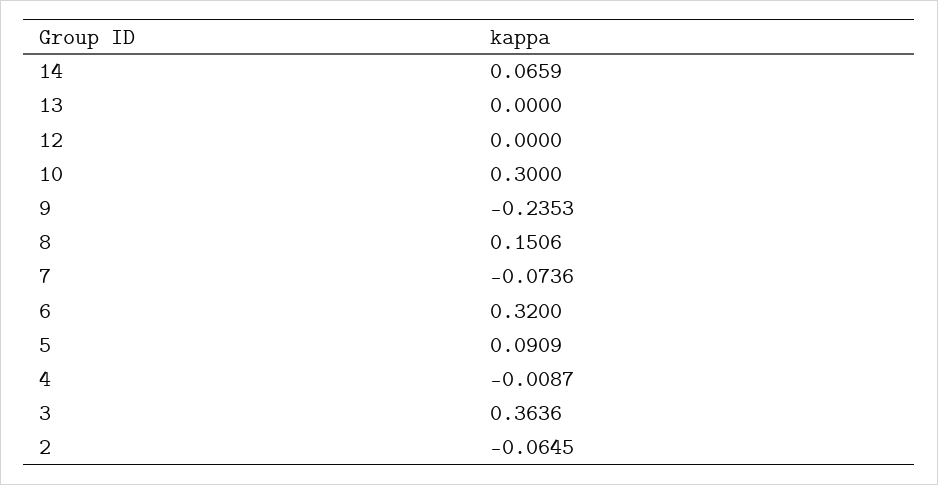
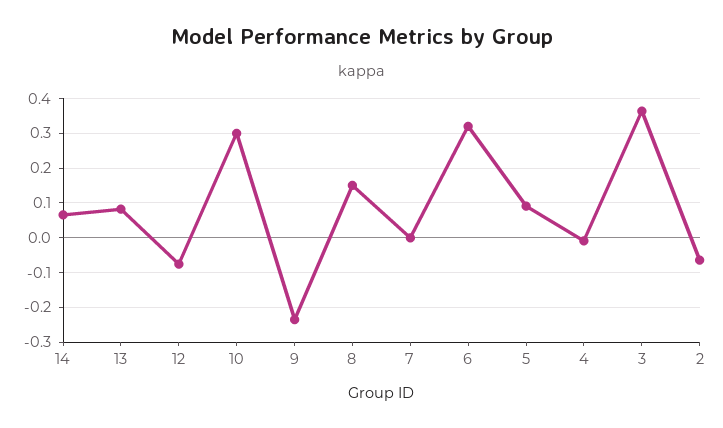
  {
    "14": 0.0659,
-   "13": 0,
+   "13": 0.08,
-   "12": 0,
+   "12": -0.08,
    "10": 0.3,
    "9": -0.2353,
    "8": 0.1506,
-   "7": -0.0736,
+   "7": 0,
    "6": 0.32,
    "5": 0.0909,
    "4": -0.0087,
    "3": 0.3636,
    "2": -0.0645
  }

